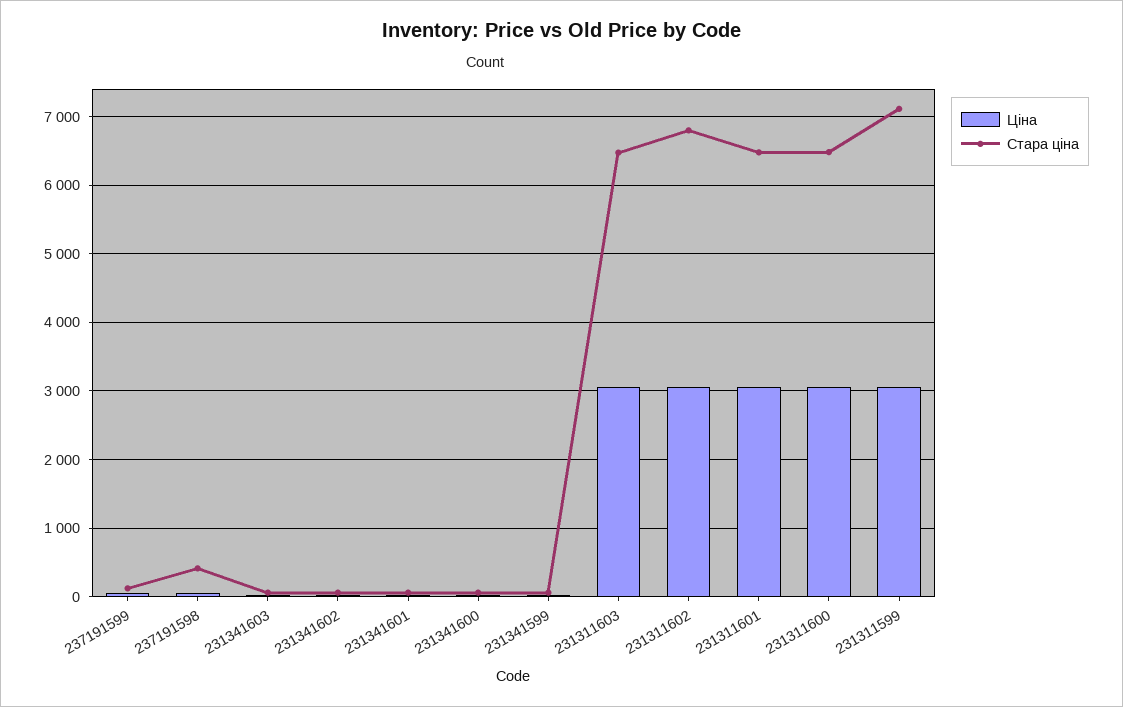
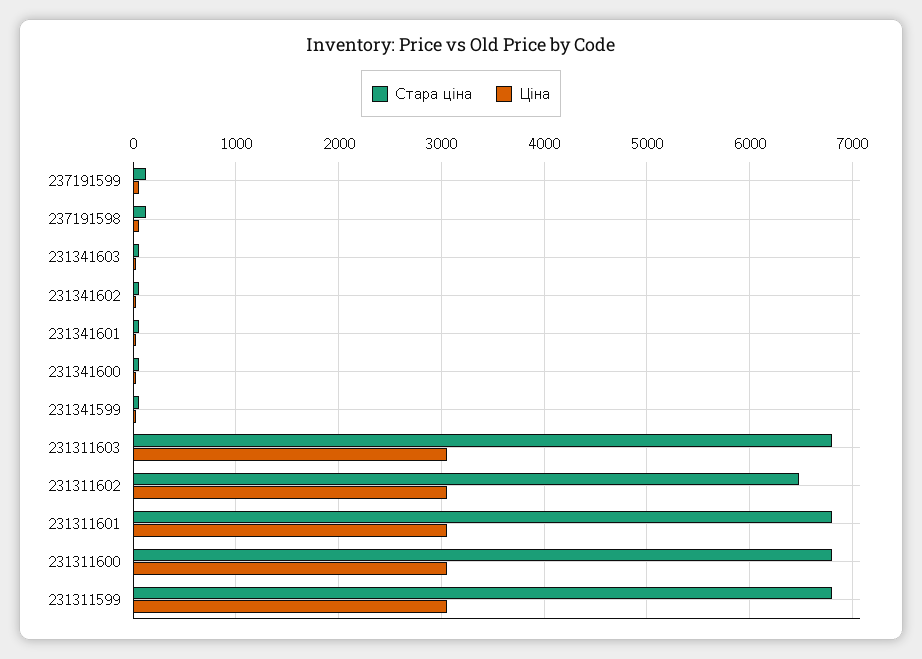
  {
    "Ціна": {
      "237191599": 100,
      "237191598": 100,
      "231341603": 0,
      "231341602": 0,
      "231341601": 0,
      "231341600": 0,
      "231341599": 0,
      "231311603": 3100,
      "231311602": 3100,
      "231311601": 3100,
      "231311600": 3100,
      "231311599": 3100
    },
    "Стара ціна": {
      "237191599": 100,
-     "237191598": 400,
+     "237191598": 100,
      "231341603": 100,
      "231341602": 100,
      "231341601": 100,
      "231341600": 100,
      "231341599": 100,
-     "231311603": 6500,
+     "231311603": 6800,
-     "231311602": 6800,
+     "231311602": 6500,
-     "231311601": 6500,
+     "231311601": 6800,
-     "231311600": 6500,
+     "231311600": 6800,
-     "231311599": 7100
+     "231311599": 6800
    }
  }

